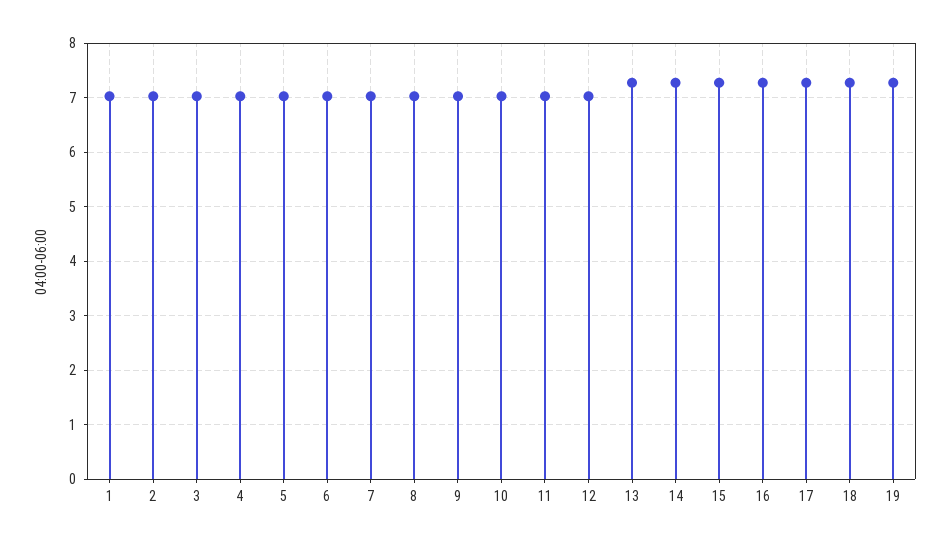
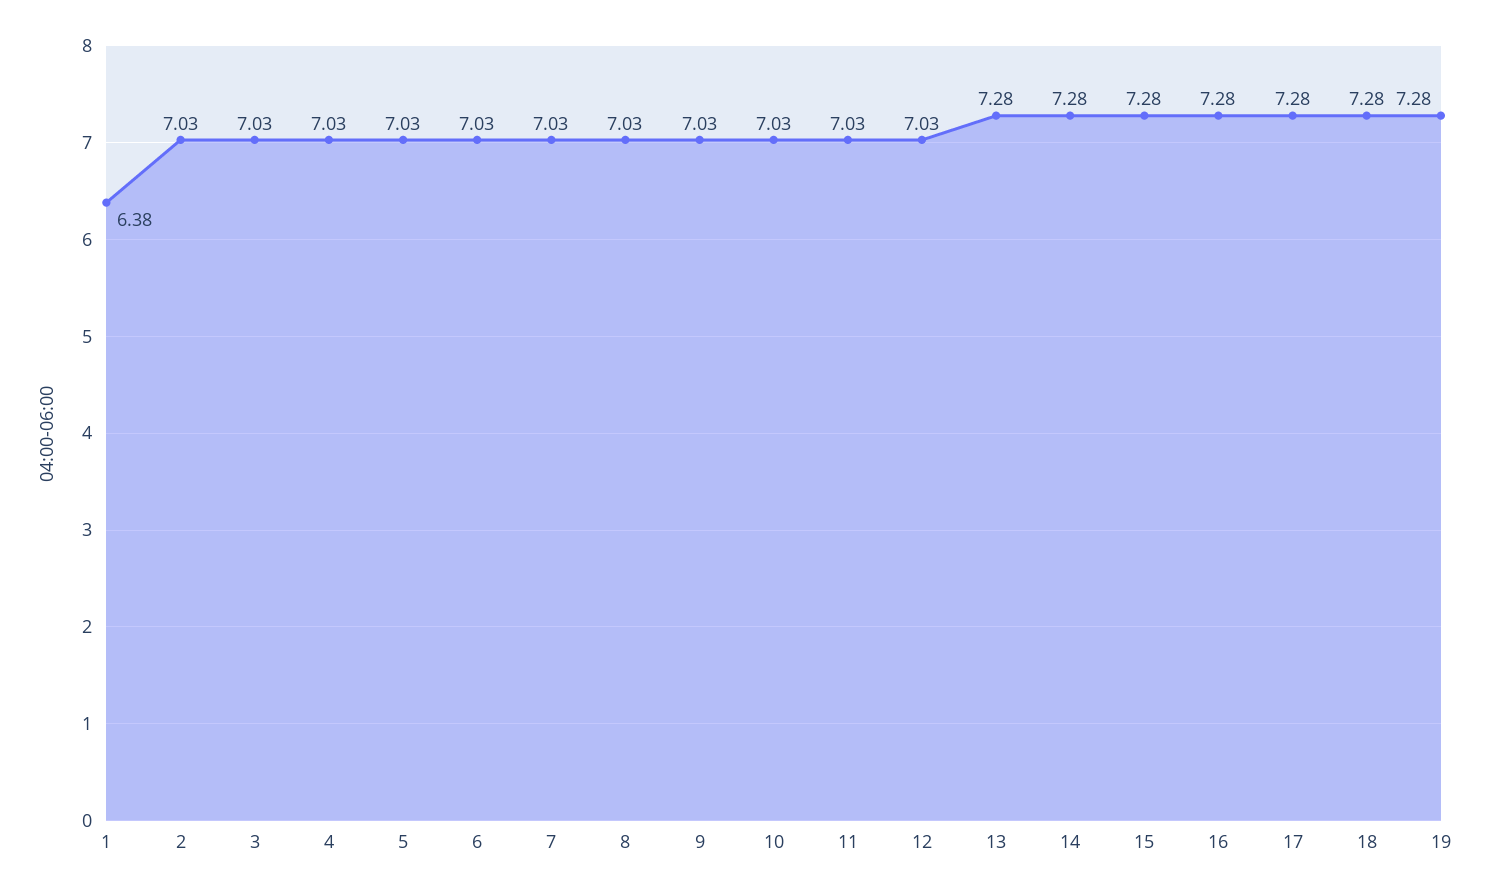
  {
-   "1": 7,
+   "1": 6.38,
    "2": 7.03,
    "3": 7.03,
    "4": 7.03,
    "5": 7.03,
    "6": 7.03,
    "7": 7.03,
    "8": 7.03,
    "9": 7.03,
    "10": 7.03,
    "11": 7.03,
    "12": 7.03,
    "13": 7.28,
    "14": 7.28,
    "15": 7.28,
    "16": 7.28,
    "17": 7.28,
    "18": 7.28,
    "19": 7.28
  }

